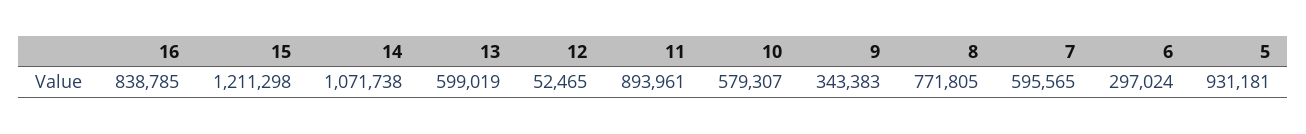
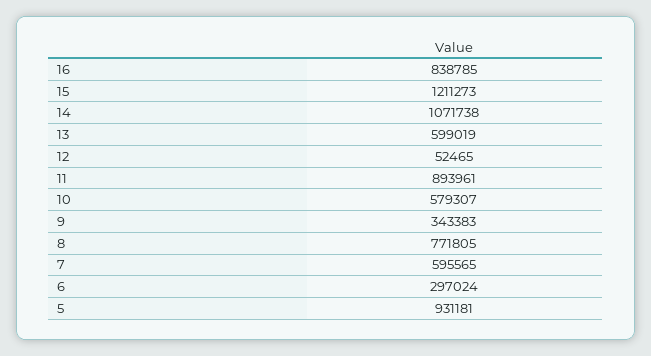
  {
    "16": 838785,
-   "15": 1211298,
+   "15": 1211273,
    "14": 1071738,
    "13": 599019,
    "12": 52465,
    "11": 893961,
    "10": 579307,
    "9": 343383,
    "8": 771805,
    "7": 595565,
    "6": 297024,
    "5": 931181
  }

